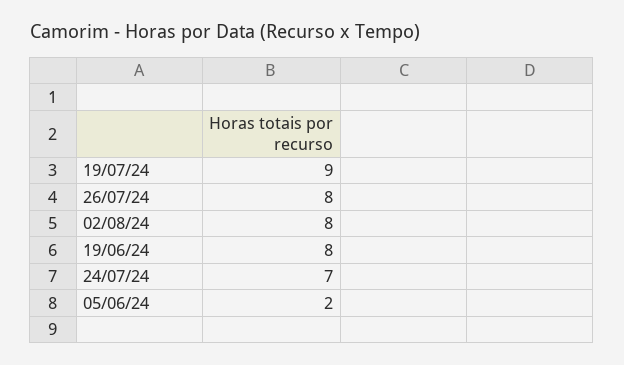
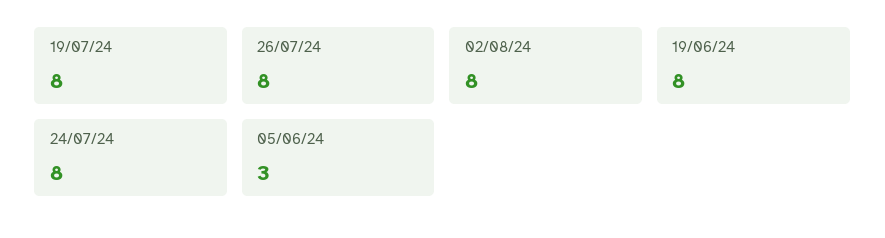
  {
-   "19/07/24": 9,
+   "19/07/24": 8,
    "26/07/24": 8,
    "02/08/24": 8,
    "19/06/24": 8,
-   "24/07/24": 7,
+   "24/07/24": 8,
-   "05/06/24": 2
+   "05/06/24": 3
  }

